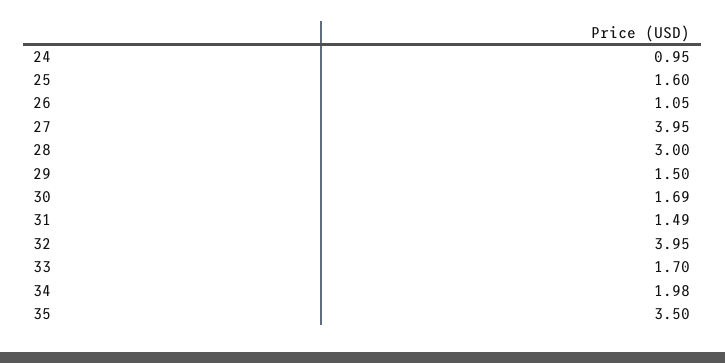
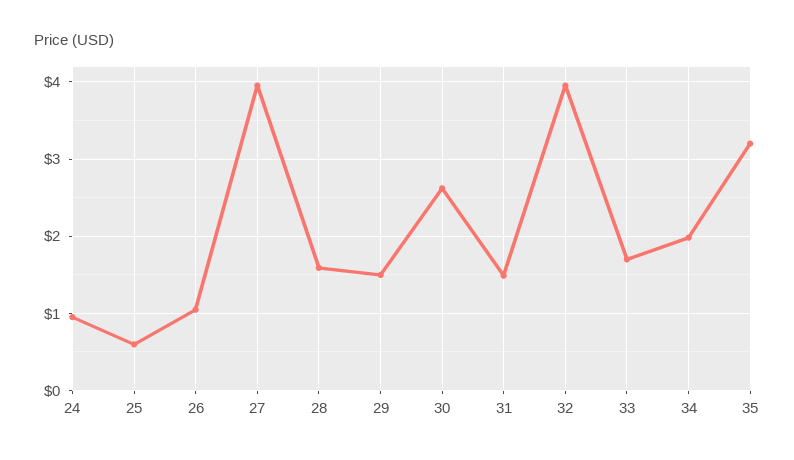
  {
    "24": 0.95,
-   "25": 1.6,
+   "25": 0.6,
    "26": 1.05,
    "27": 3.95,
-   "28": 3,
+   "28": 1.6,
    "29": 1.5,
-   "30": 1.69,
+   "30": 2.6,
    "31": 1.49,
    "32": 3.95,
    "33": 1.7,
    "34": 1.98,
-   "35": 3.5
+   "35": 3.2
  }

